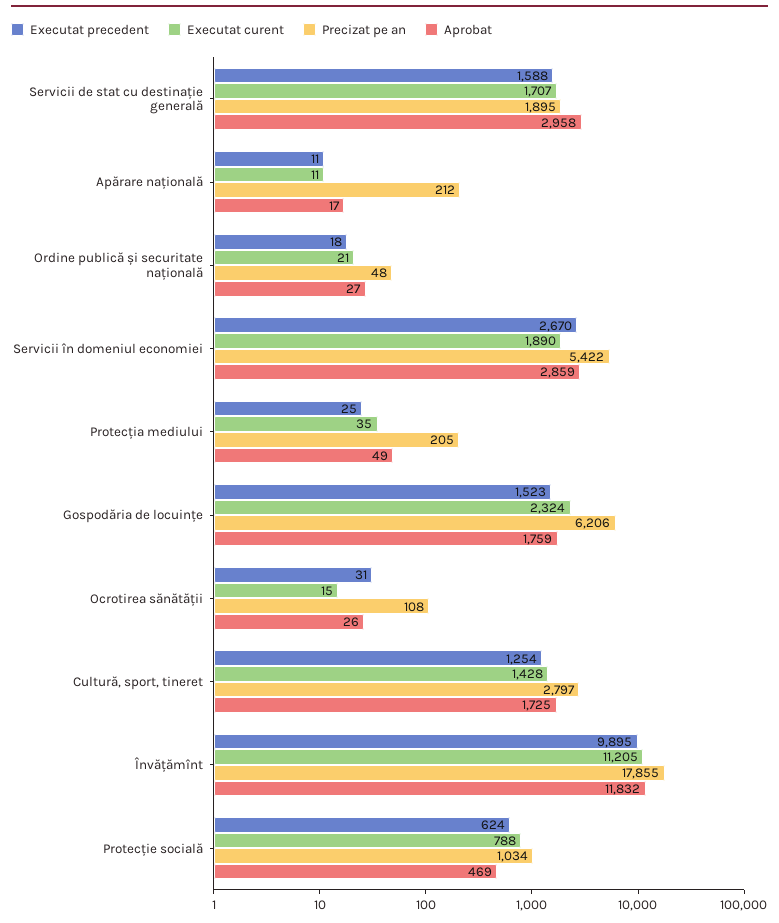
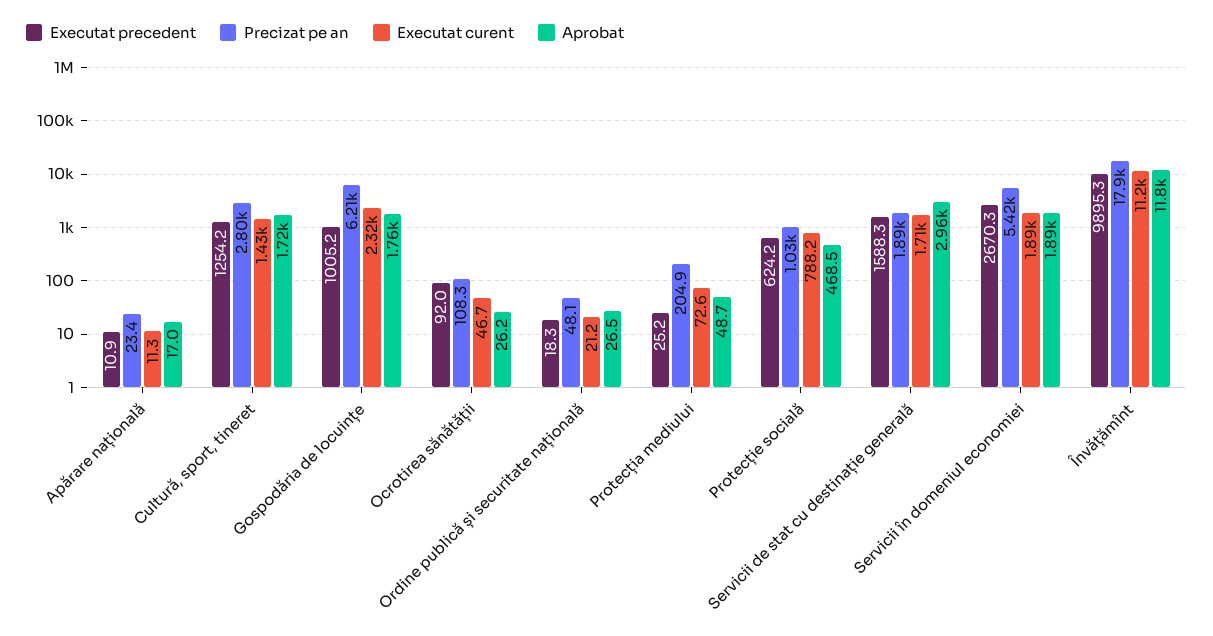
  {
    "Executat precedent": {
      "Servicii de stat cu destinație generală": 1588.3,
      "Apărare națională": 10.9,
      "Ordine publică și securitate națională": 18.3,
      "Servicii în domeniul economiei": 2670.3,
      "Protecția mediului": 25.2,
-     "Gospodăria de locuințe": 1523,
+     "Gospodăria de locuințe": 1005.2,
-     "Ocrotirea sănătății": 31,
+     "Ocrotirea sănătății": 92,
      "Cultură, sport, tineret": 1254.2,
      "Învățămînt": 9895.3,
      "Protecție socială": 624.2
    },
    "Executat curent": {
      "Servicii de stat cu destinație generală": 1707,
      "Apărare națională": 11.3,
      "Ordine publică și securitate națională": 21.2,
      "Servicii în domeniul economiei": 1890,
-     "Protecția mediului": 35,
+     "Protecția mediului": 72.6,
      "Gospodăria de locuințe": 2324,
-     "Ocrotirea sănătății": 15,
+     "Ocrotirea sănătății": 46.7,
      "Cultură, sport, tineret": 1428,
      "Învățămînt": 11205,
      "Protecție socială": 788.2
    },
    "Precizat pe an": {
      "Servicii de stat cu destinație generală": 1895,
-     "Apărare națională": 212,
+     "Apărare națională": 23.4,
      "Ordine publică și securitate națională": 48.1,
      "Servicii în domeniul economiei": 5422,
      "Protecția mediului": 204.9,
      "Gospodăria de locuințe": 6206,
      "Ocrotirea sănătății": 108.3,
      "Cultură, sport, tineret": 2797,
      "Învățămînt": 17855,
      "Protecție socială": 1034
    },
    "Aprobat": {
      "Servicii de stat cu destinație generală": 2958,
      "Apărare națională": 17,
      "Ordine publică și securitate națională": 26.5,
-     "Servicii în domeniul economiei": 2859,
+     "Servicii în domeniul economiei": 1890,
      "Protecția mediului": 48.7,
      "Gospodăria de locuințe": 1759,
      "Ocrotirea sănătății": 26.2,
      "Cultură, sport, tineret": 1725,
      "Învățămînt": 11832,
      "Protecție socială": 468.5
    }
  }

